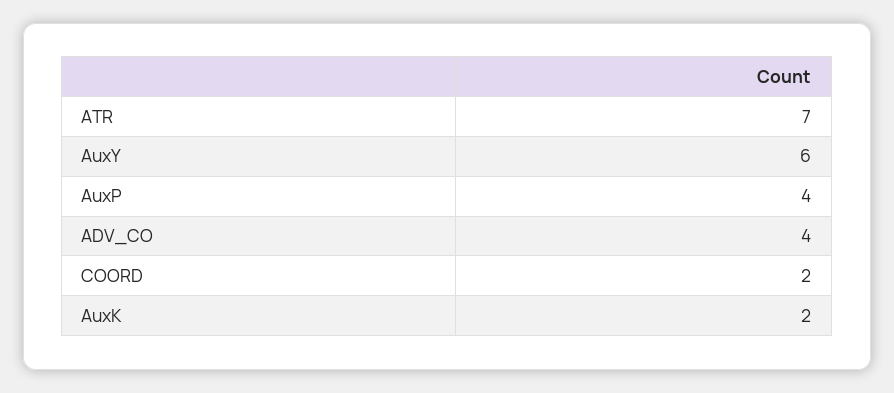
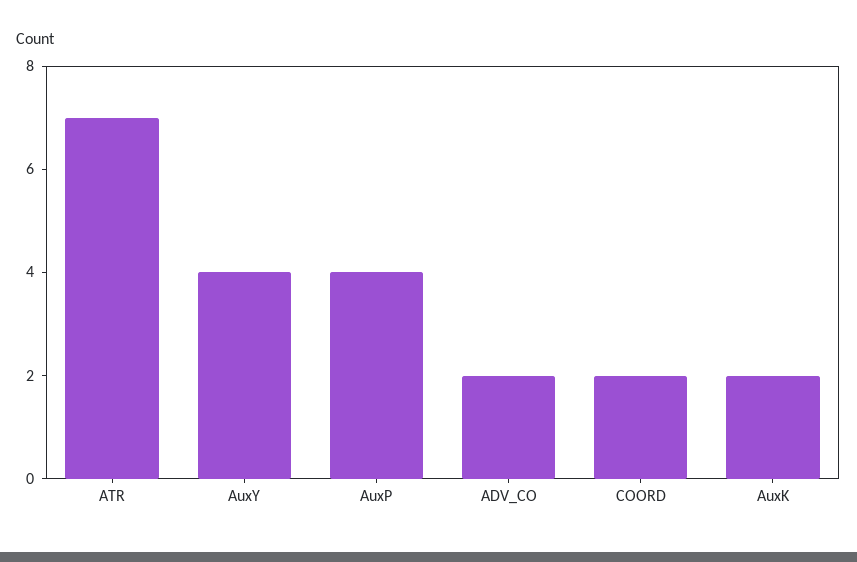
  {
    "ATR": 7,
-   "AuxY": 6,
+   "AuxY": 4,
    "AuxP": 4,
-   "ADV_CO": 4,
+   "ADV_CO": 2,
    "COORD": 2,
    "AuxK": 2
  }

